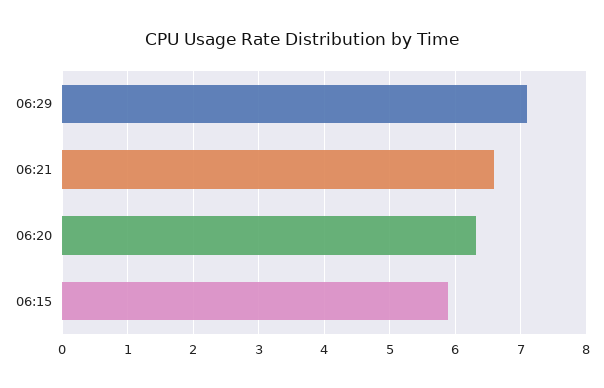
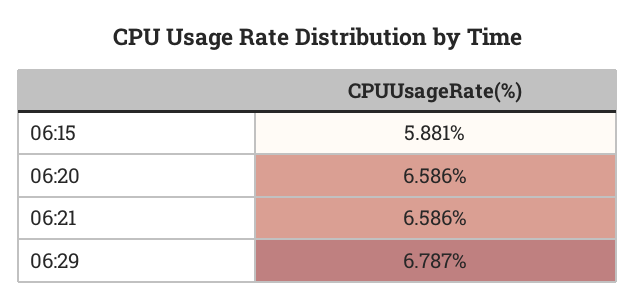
  {
-   "06:29": 7.1,
+   "06:29": 6.787,
    "06:21": 6.586,
-   "06:20": 6.3,
+   "06:20": 6.586,
    "06:15": 5.881
  }

